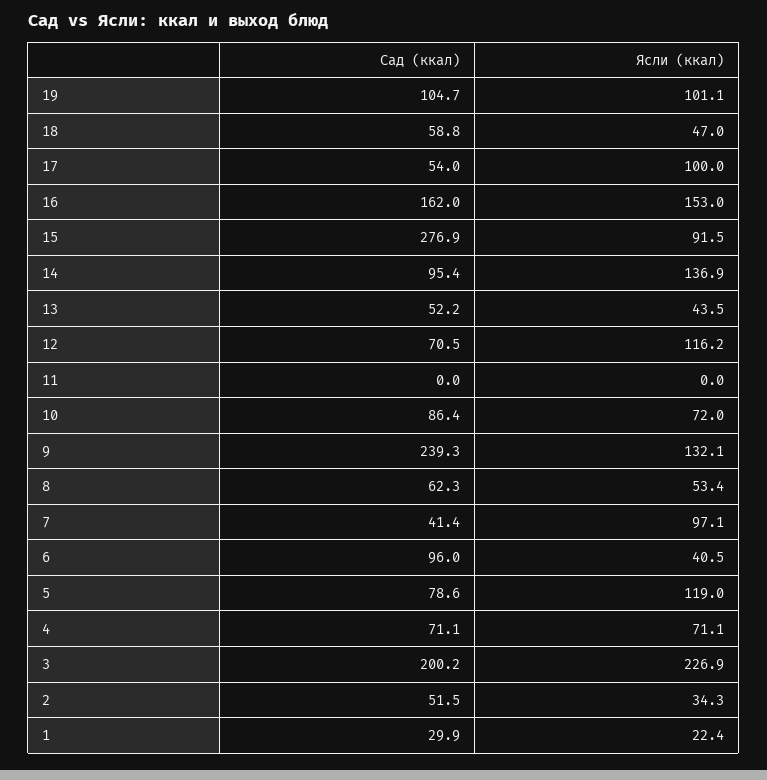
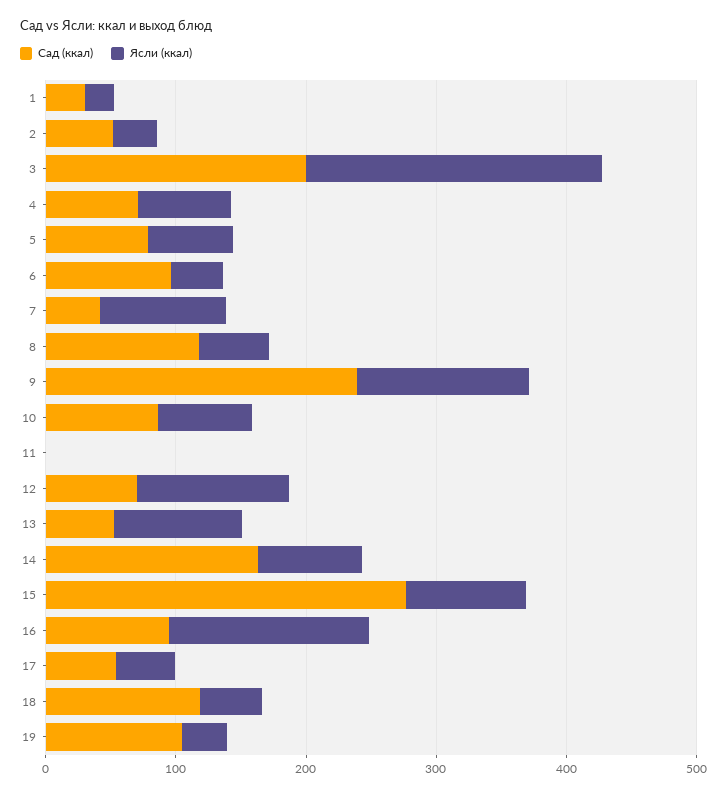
  {
    "Сад (ккал)": {
      "19": 104.7,
-     "18": 58.8,
+     "18": 120,
      "17": 54,
-     "16": 162,
+     "16": 100,
      "15": 276.9,
-     "14": 95.4,
+     "14": 160,
      "13": 52.2,
      "12": 70.5,
      "11": 0,
      "10": 86.4,
      "9": 239.3,
-     "8": 62.3,
+     "8": 120,
      "7": 41.4,
      "6": 96,
      "5": 78.6,
      "4": 71.1,
      "3": 200.2,
      "2": 51.5,
      "1": 29.9
    },
    "Ясли (ккал)": {
-     "19": 101.1,
+     "19": 40,
      "18": 47,
-     "17": 100,
+     "17": 40,
      "16": 153,
      "15": 91.5,
-     "14": 136.9,
+     "14": 80,
-     "13": 43.5,
+     "13": 100,
      "12": 116.2,
      "11": 0,
      "10": 72,
      "9": 132.1,
      "8": 53.4,
      "7": 97.1,
      "6": 40.5,
-     "5": 119,
+     "5": 60,
      "4": 71.1,
      "3": 226.9,
      "2": 34.3,
      "1": 22.4
    }
  }

